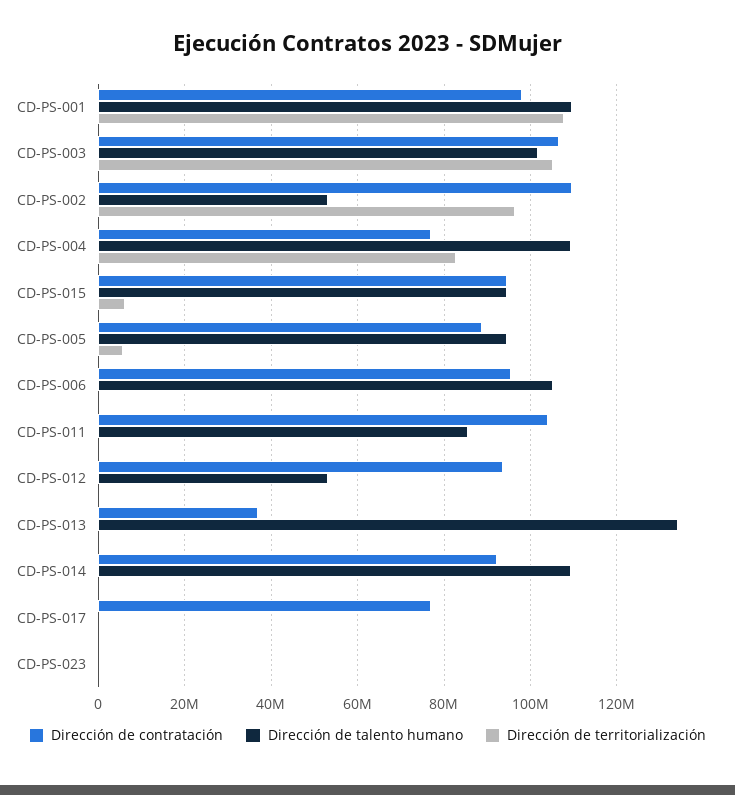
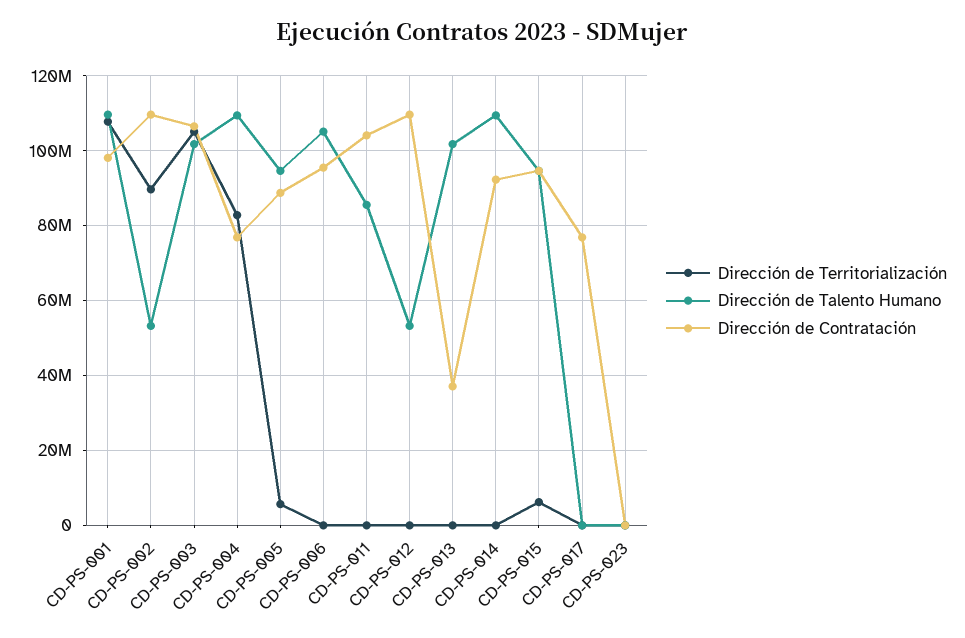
  {
    "Dirección de contratación": {
      "CD-PS-001": 98000000,
      "CD-PS-003": 106000000,
      "CD-PS-002": 110000000,
      "CD-PS-004": 76000000,
      "CD-PS-015": 94000000,
      "CD-PS-005": 88000000,
      "CD-PS-006": 96000000,
      "CD-PS-011": 104000000,
-     "CD-PS-012": 94000000,
+     "CD-PS-012": 110000000,
      "CD-PS-013": 38000000,
      "CD-PS-014": 92000000,
      "CD-PS-017": 76000000,
      "CD-PS-023": 0
    },
    "Dirección de talento humano": {
      "CD-PS-001": 110000000,
      "CD-PS-003": 102000000,
      "CD-PS-002": 54000000,
      "CD-PS-004": 110000000,
      "CD-PS-015": 94000000,
      "CD-PS-005": 94000000,
      "CD-PS-006": 106000000,
      "CD-PS-011": 86000000,
      "CD-PS-012": 54000000,
-     "CD-PS-013": 134000000,
+     "CD-PS-013": 102000000,
      "CD-PS-014": 110000000,
      "CD-PS-017": 0,
      "CD-PS-023": 0
    },
    "Dirección de territorialización": {
      "CD-PS-001": 108000000,
      "CD-PS-003": 106000000,
-     "CD-PS-002": 96000000,
+     "CD-PS-002": 90000000,
      "CD-PS-004": 82000000,
      "CD-PS-015": 6000000,
      "CD-PS-005": 6000000,
      "CD-PS-006": 0,
      "CD-PS-011": 0,
      "CD-PS-012": 0,
      "CD-PS-013": 0,
      "CD-PS-014": 0,
      "CD-PS-017": 0,
      "CD-PS-023": 0
    }
  }

